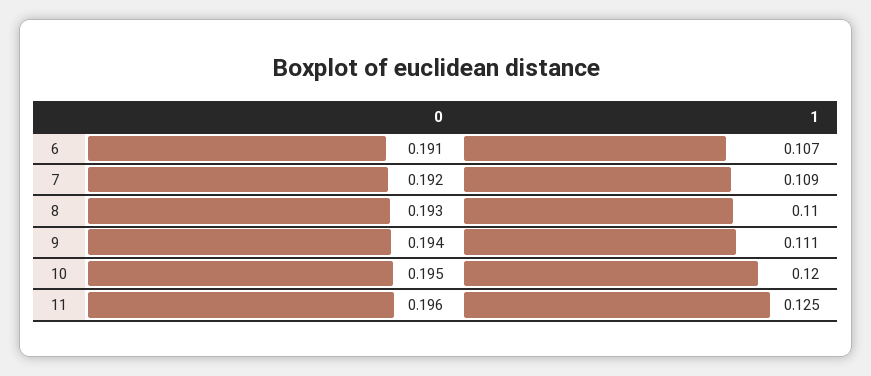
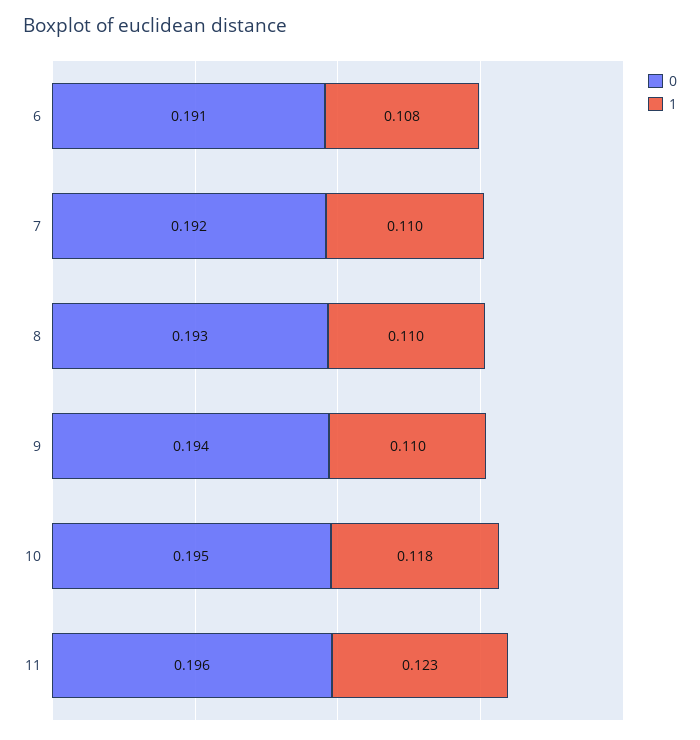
  {
    "0": {
      "6": 0.191,
      "7": 0.192,
      "8": 0.193,
      "9": 0.194,
      "10": 0.195,
      "11": 0.196
    },
    "1": {
-     "6": 0.107,
+     "6": 0.108,
-     "7": 0.109,
+     "7": 0.11,
      "8": 0.11,
-     "9": 0.111,
+     "9": 0.11,
-     "10": 0.12,
+     "10": 0.118,
-     "11": 0.125
+     "11": 0.123
    }
  }

